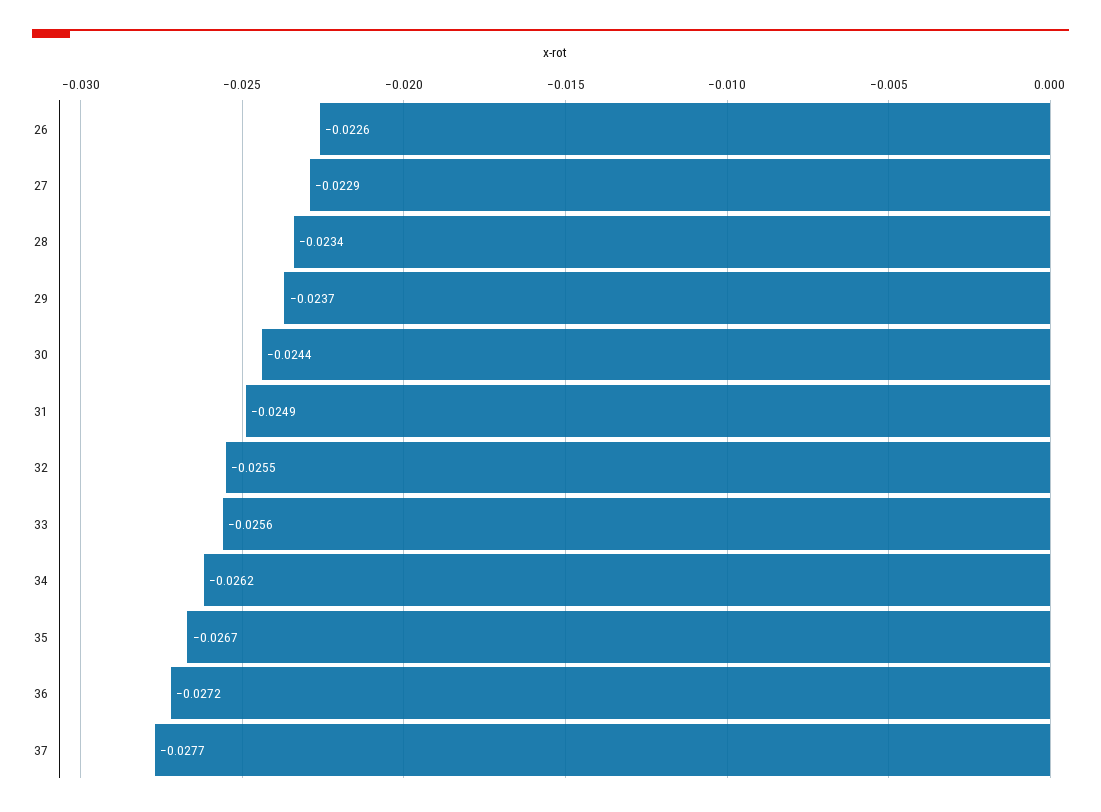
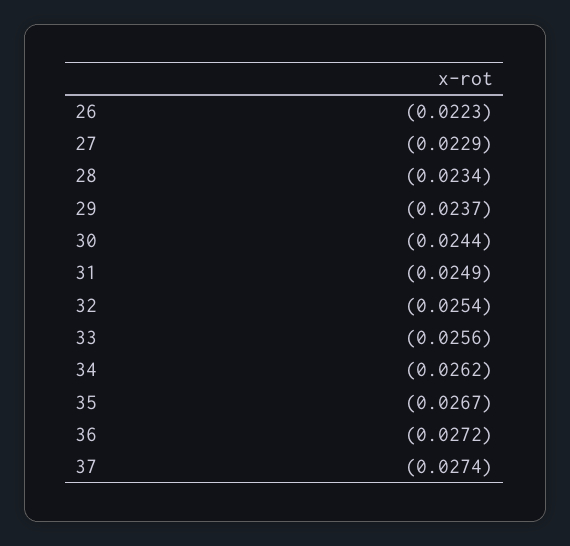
  {
-   "26": -0.0226,
+   "26": -0.0223,
    "27": -0.0229,
    "28": -0.0234,
    "29": -0.0237,
    "30": -0.0244,
    "31": -0.0249,
-   "32": -0.0255,
+   "32": -0.0254,
    "33": -0.0256,
    "34": -0.0262,
    "35": -0.0267,
    "36": -0.0272,
-   "37": -0.0277
+   "37": -0.0274
  }

